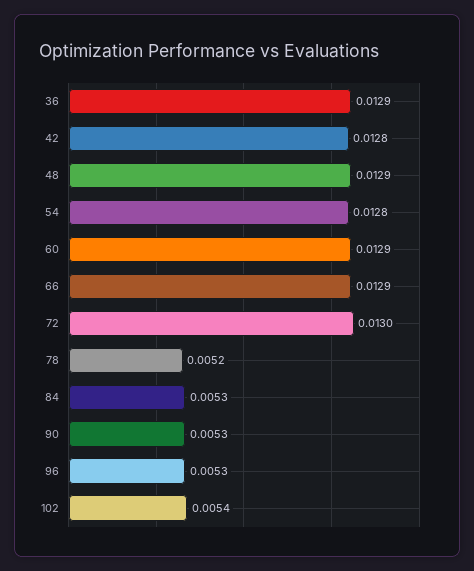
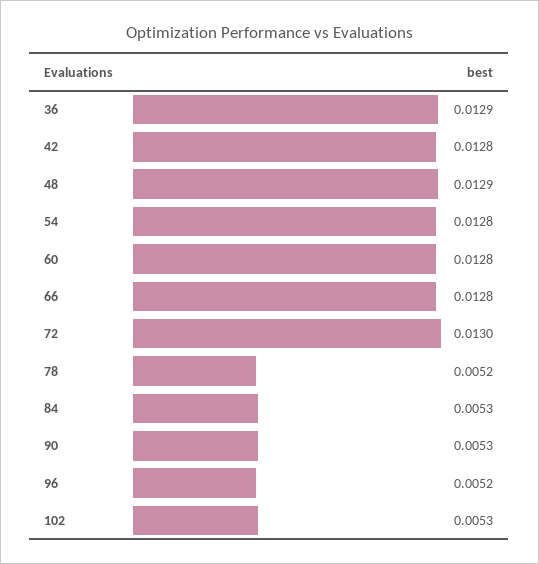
  {
    "36": 0.0129,
    "42": 0.0128,
    "48": 0.0129,
    "54": 0.0128,
-   "60": 0.0129,
+   "60": 0.0128,
-   "66": 0.0129,
+   "66": 0.0128,
    "72": 0.013,
    "78": 0.0052,
    "84": 0.0053,
    "90": 0.0053,
-   "96": 0.0053,
+   "96": 0.0052,
-   "102": 0.0054
+   "102": 0.0053
  }

